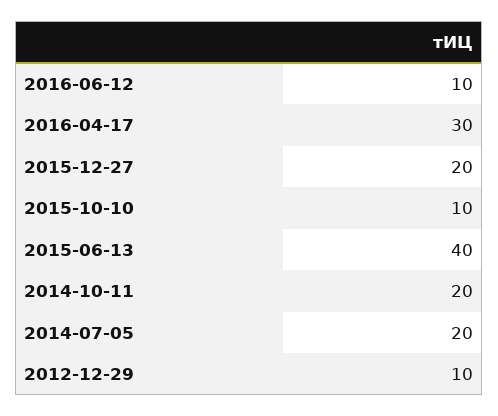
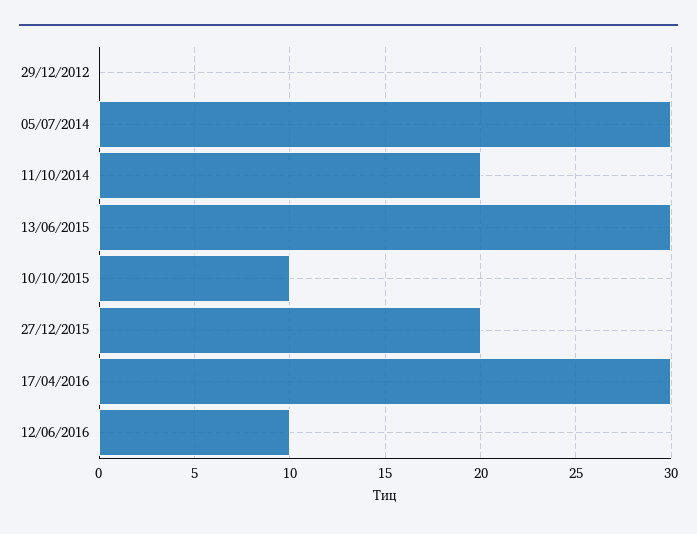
  {
    "2016-06-12": 10,
    "2016-04-17": 30,
    "2015-12-27": 20,
    "2015-10-10": 10,
-   "2015-06-13": 40,
+   "2015-06-13": 30,
    "2014-10-11": 20,
-   "2014-07-05": 20,
+   "2014-07-05": 30,
-   "2012-12-29": 10
+   "2012-12-29": 0
  }

